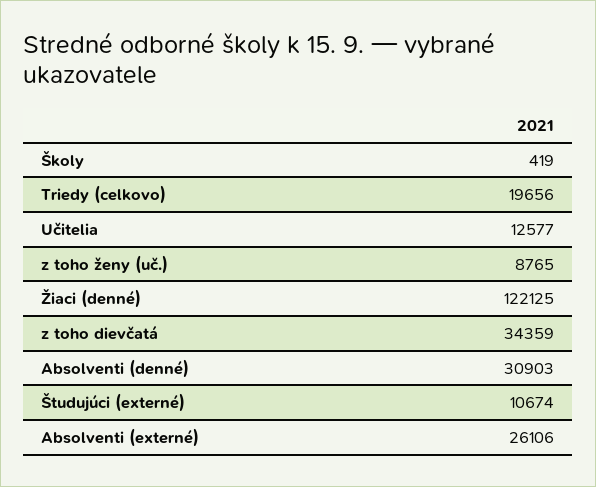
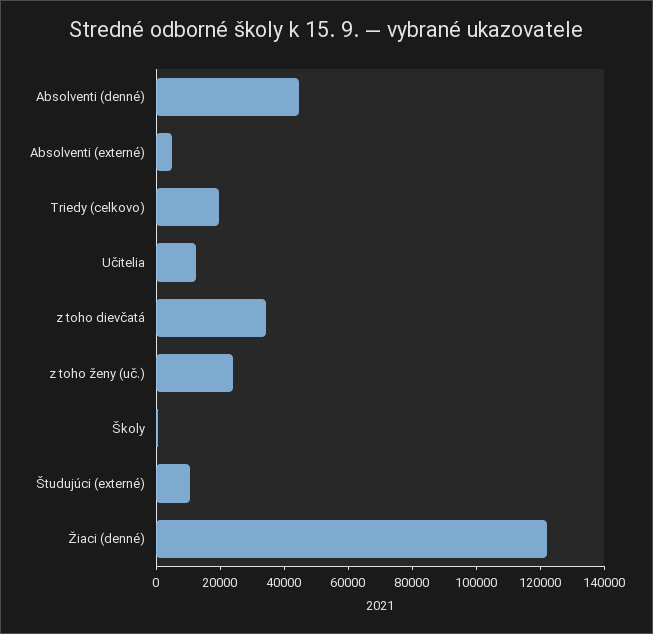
  {
    "Školy": 419,
    "Triedy (celkovo)": 19656,
    "Učitelia": 12577,
-   "z toho ženy (uč.)": 8765,
+   "z toho ženy (uč.)": 25000,
    "Žiaci (denné)": 122125,
    "z toho dievčatá": 34359,
-   "Absolventi (denné)": 30903,
+   "Absolventi (denné)": 45000,
    "Študujúci (externé)": 10674,
-   "Absolventi (externé)": 26106
+   "Absolventi (externé)": 5000
  }

